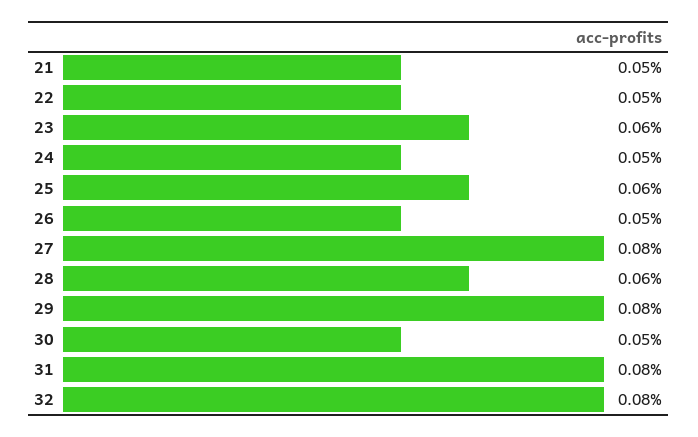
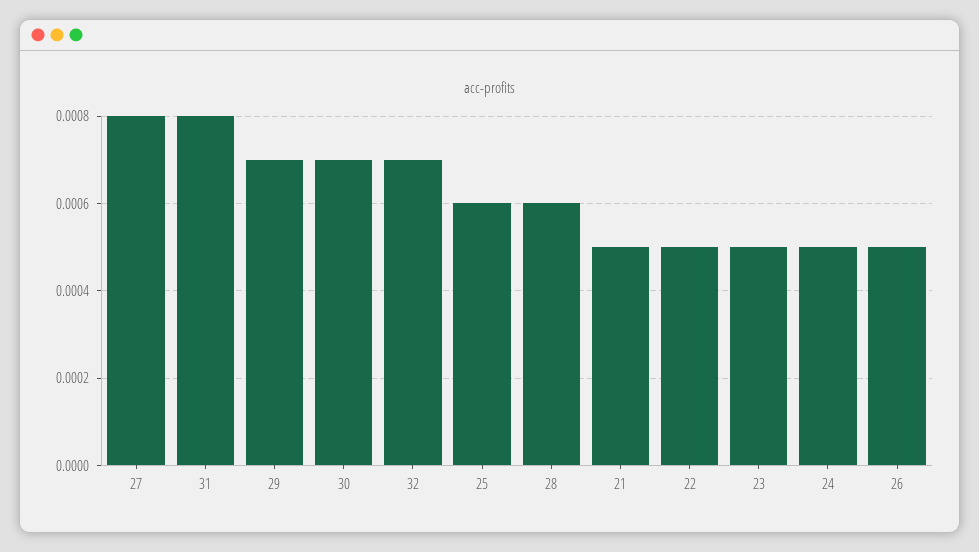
  {
    "21": 0.0005,
    "22": 0.0005,
-   "23": 0.0006,
+   "23": 0.0005,
    "24": 0.0005,
    "25": 0.0006,
    "26": 0.0005,
    "27": 0.0008,
    "28": 0.0006,
-   "29": 0.0008,
+   "29": 0.0007,
-   "30": 0.0005,
+   "30": 0.0007,
    "31": 0.0008,
-   "32": 0.0008
+   "32": 0.0007
  }

